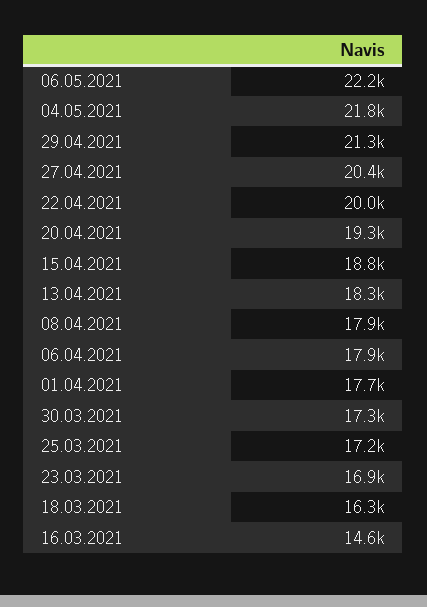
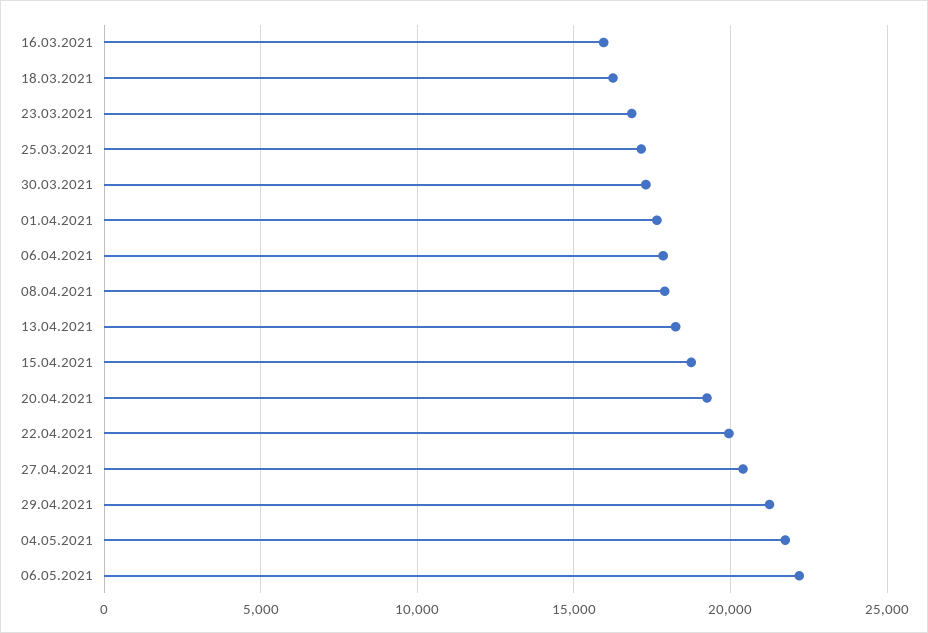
  {
    "06.05.2021": 22200,
    "04.05.2021": 21800,
    "29.04.2021": 21300,
    "27.04.2021": 20400,
    "22.04.2021": 20000,
    "20.04.2021": 19300,
    "15.04.2021": 18800,
    "13.04.2021": 18300,
    "08.04.2021": 17900,
    "06.04.2021": 17900,
    "01.04.2021": 17700,
    "30.03.2021": 17300,
    "25.03.2021": 17200,
    "23.03.2021": 16900,
    "18.03.2021": 16300,
-   "16.03.2021": 14600
+   "16.03.2021": 16000
  }

